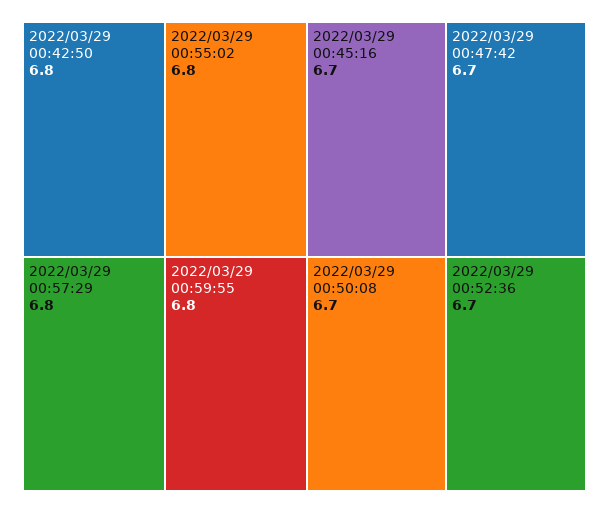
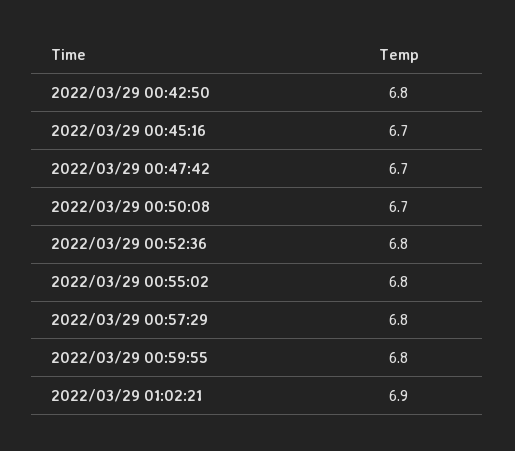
  {
    "2022/03/29 00:42:50": 6.8,
    "2022/03/29 00:55:02": 6.8,
    "2022/03/29 00:57:29": 6.8,
    "2022/03/29 00:59:55": 6.8,
    "2022/03/29 00:45:16": 6.7,
    "2022/03/29 00:47:42": 6.7,
    "2022/03/29 00:50:08": 6.7,
-   "2022/03/29 00:52:36": 6.7
+   "2022/03/29 00:52:36": 6.8,
+   "2022/03/29 01:02:21": 6.9
  }

